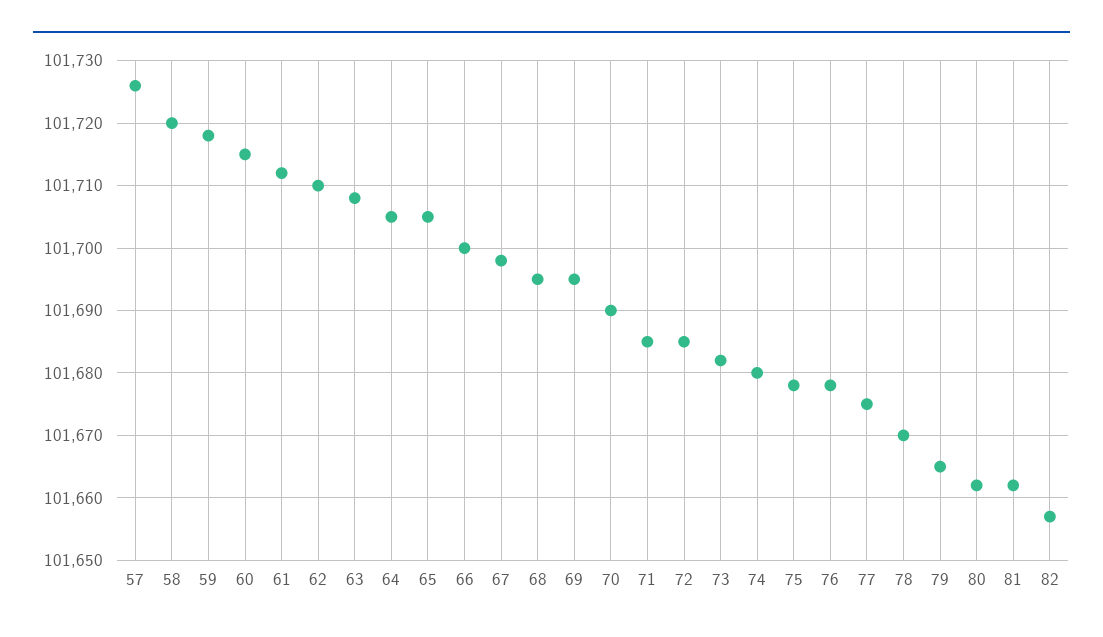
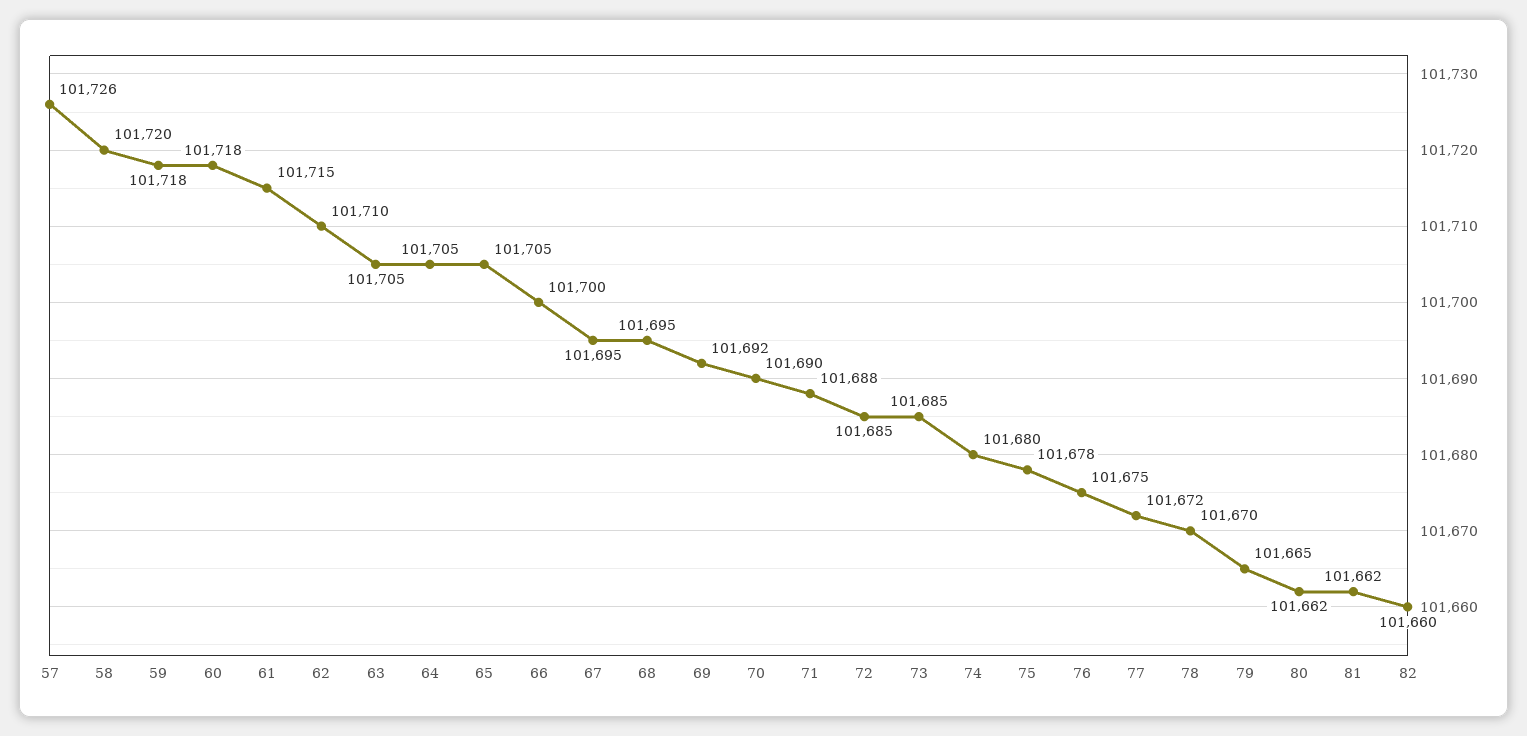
  {
    "57": 101726,
    "58": 101720,
    "59": 101718,
-   "60": 101715,
+   "60": 101718,
-   "61": 101712,
+   "61": 101715,
    "62": 101710,
-   "63": 101708,
+   "63": 101705,
    "64": 101705,
    "65": 101705,
    "66": 101700,
-   "67": 101698,
+   "67": 101695,
    "68": 101695,
-   "69": 101695,
+   "69": 101692,
    "70": 101690,
-   "71": 101685,
+   "71": 101688,
    "72": 101685,
-   "73": 101682,
+   "73": 101685,
    "74": 101680,
    "75": 101678,
-   "76": 101678,
+   "76": 101675,
-   "77": 101675,
+   "77": 101672,
    "78": 101670,
    "79": 101665,
    "80": 101662,
    "81": 101662,
-   "82": 101657
+   "82": 101660
  }

